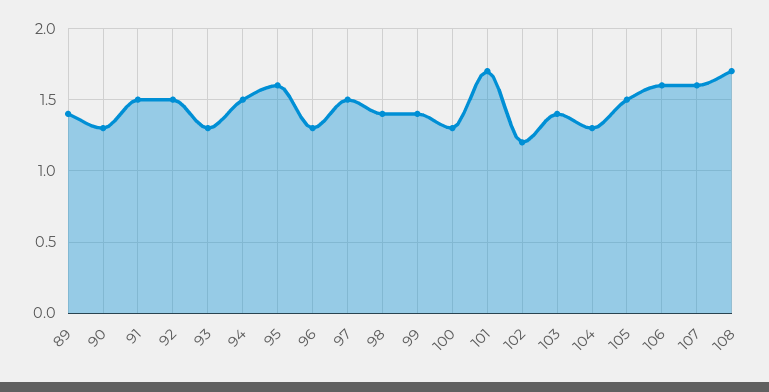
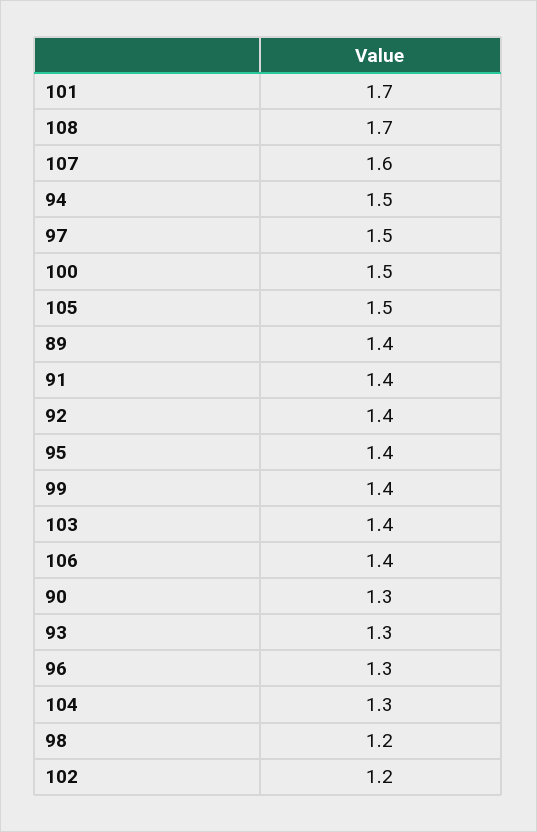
  {
    "89": 1.4,
    "90": 1.3,
-   "91": 1.5,
+   "91": 1.4,
-   "92": 1.5,
+   "92": 1.4,
    "93": 1.3,
    "94": 1.5,
-   "95": 1.6,
+   "95": 1.4,
    "96": 1.3,
    "97": 1.5,
-   "98": 1.4,
+   "98": 1.2,
    "99": 1.4,
-   "100": 1.3,
+   "100": 1.5,
    "101": 1.7,
    "102": 1.2,
    "103": 1.4,
    "104": 1.3,
    "105": 1.5,
-   "106": 1.6,
+   "106": 1.4,
    "107": 1.6,
    "108": 1.7
  }

